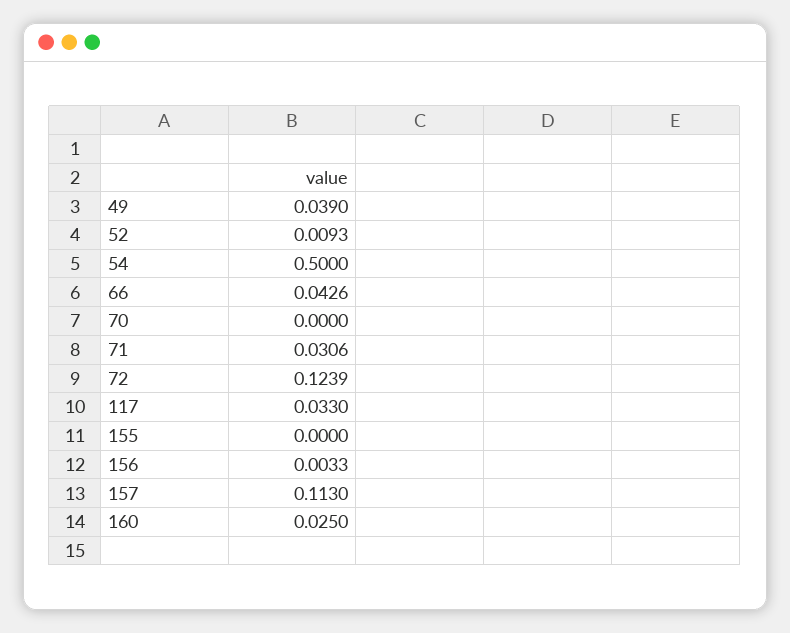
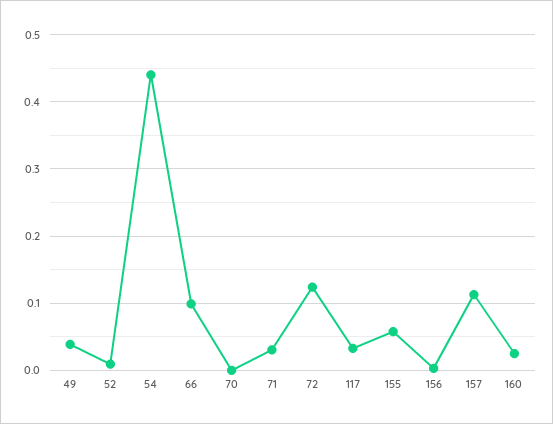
  {
    "49": 0.039,
    "52": 0.0093,
-   "54": 0.5,
+   "54": 0.44,
-   "66": 0.0426,
+   "66": 0.1,
    "70": 0,
    "71": 0.0306,
    "72": 0.1239,
    "117": 0.033,
-   "155": 0,
+   "155": 0.06,
    "156": 0.0033,
    "157": 0.113,
    "160": 0.025
  }

